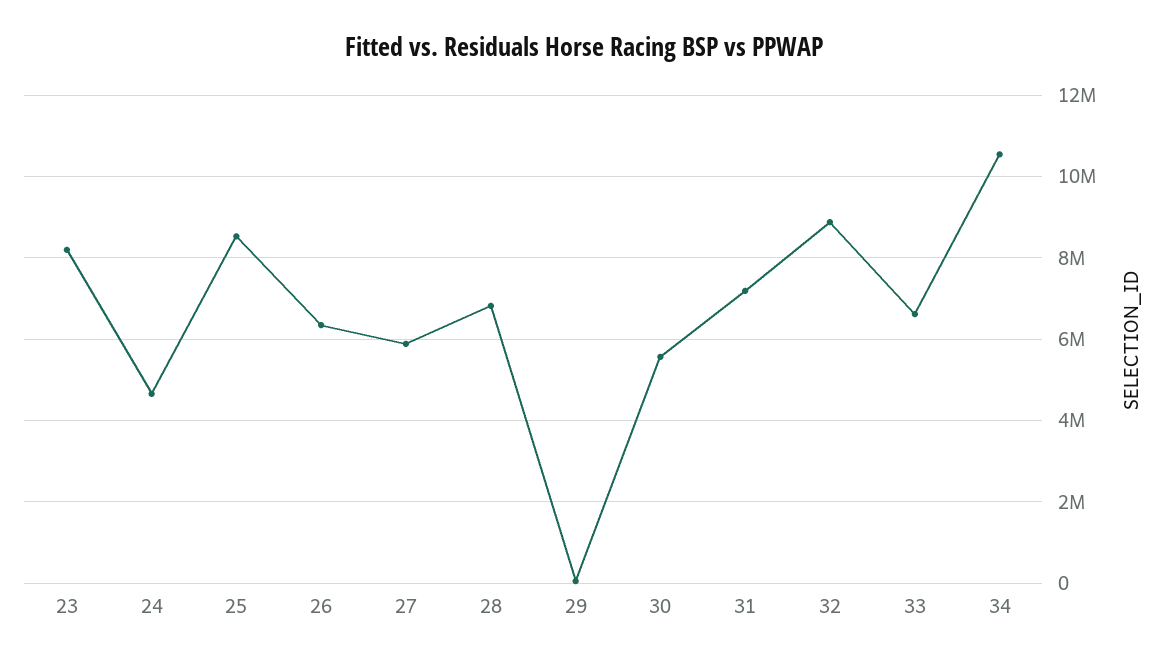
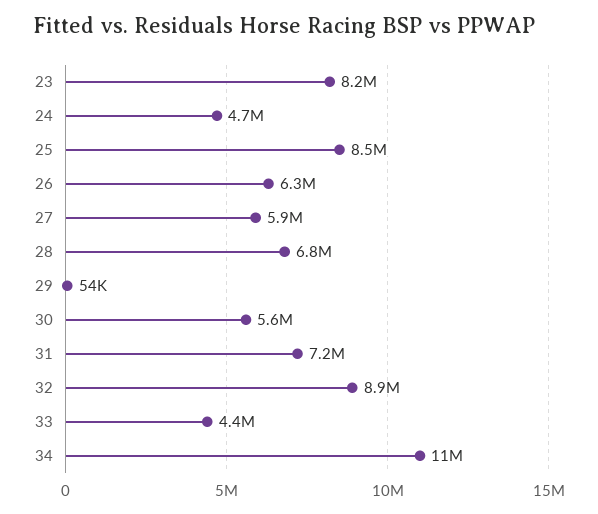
  {
    "23": 8200000,
    "24": 4700000,
    "25": 8500000,
    "26": 6300000,
    "27": 5900000,
    "28": 6800000,
    "29": 54000,
    "30": 5600000,
    "31": 7200000,
    "32": 8900000,
-   "33": 6600000,
+   "33": 4400000,
    "34": 11000000
  }

